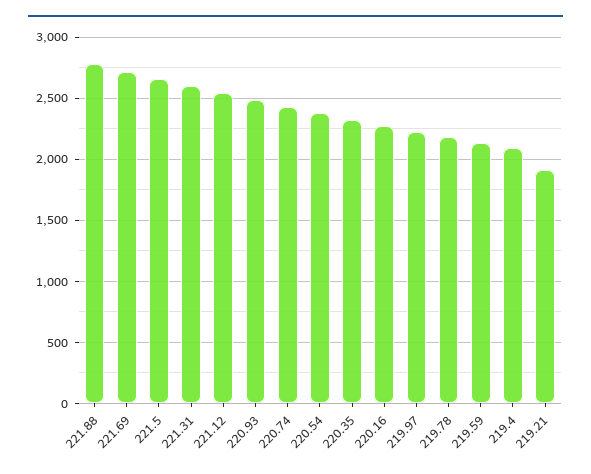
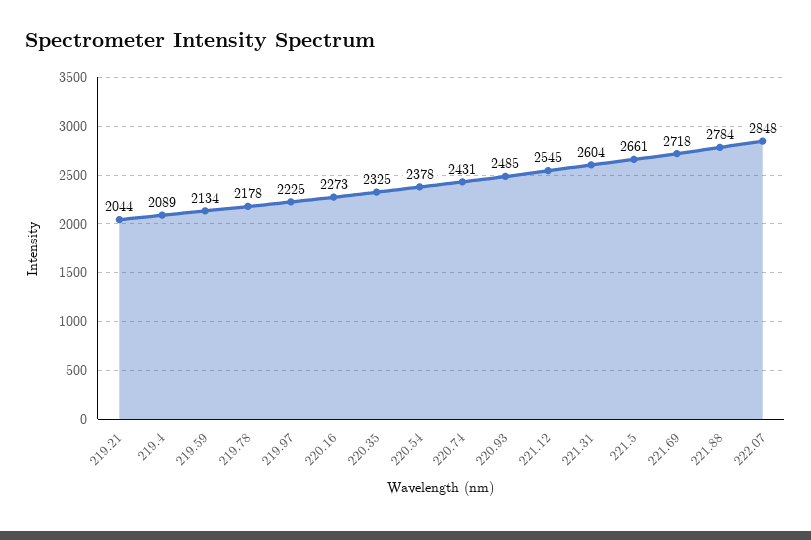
  {
    "221.88": 2784,
    "221.69": 2718,
    "221.5": 2661,
    "221.31": 2604,
    "221.12": 2545,
    "220.93": 2485,
    "220.74": 2431,
    "220.54": 2378,
    "220.35": 2325,
    "220.16": 2273,
    "219.97": 2225,
    "219.78": 2178,
    "219.59": 2134,
    "219.4": 2089,
-   "219.21": 1900
+   "219.21": 2044,
+   "222.07": 2848
  }

